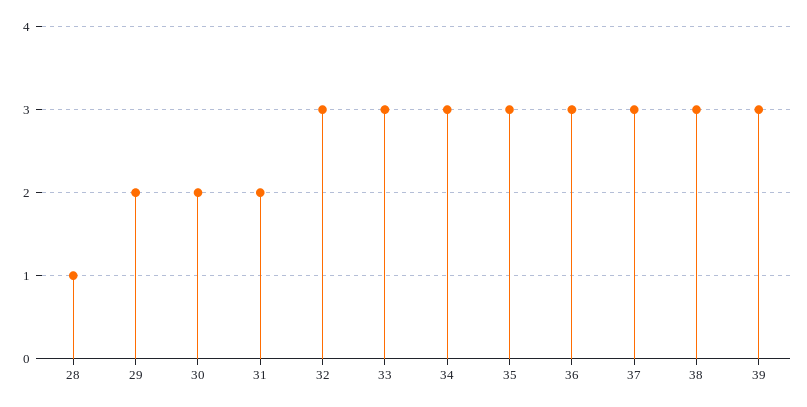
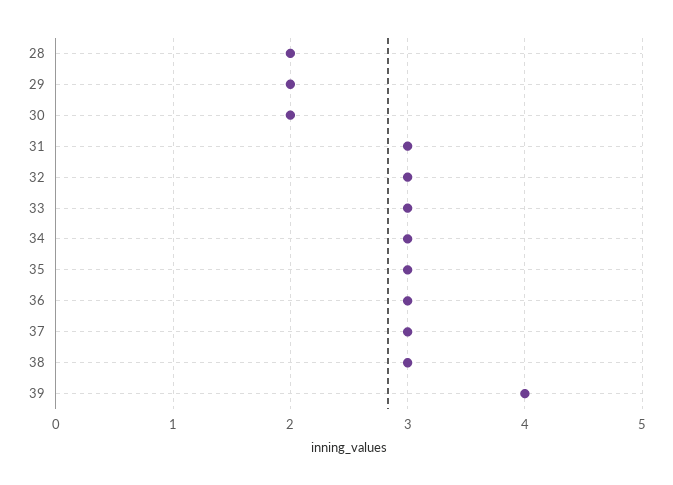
  {
-   "28": 1,
+   "28": 2,
    "29": 2,
    "30": 2,
-   "31": 2,
+   "31": 3,
    "32": 3,
    "33": 3,
    "34": 3,
    "35": 3,
    "36": 3,
    "37": 3,
    "38": 3,
-   "39": 3
+   "39": 4
  }

